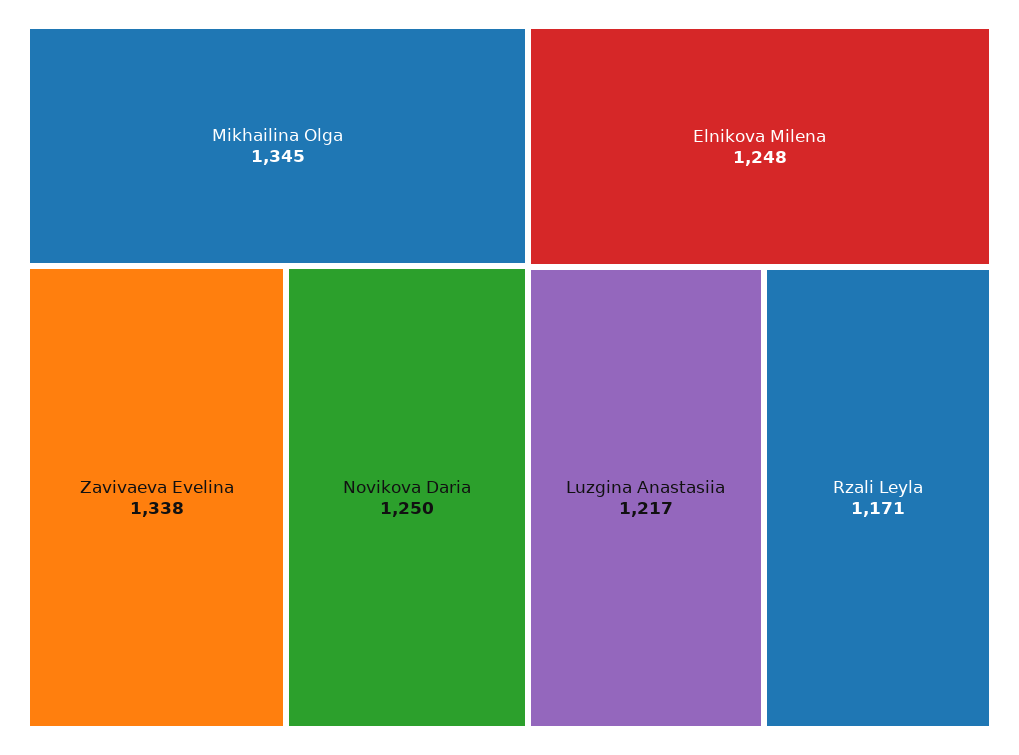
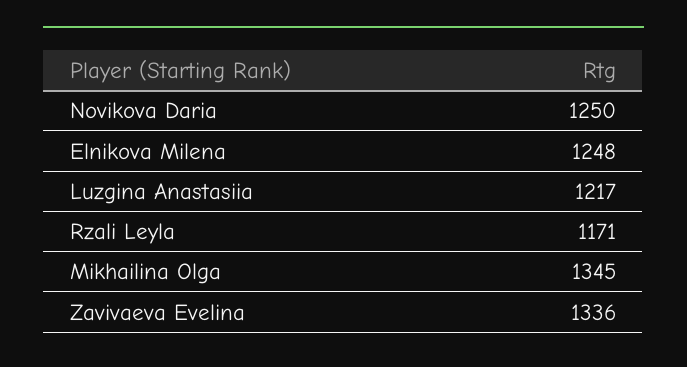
  {
    "Mikhailina Olga": 1345,
-   "Zavivaeva Evelina": 1338,
+   "Zavivaeva Evelina": 1336,
    "Novikova Daria": 1250,
    "Elnikova Milena": 1248,
    "Luzgina Anastasiia": 1217,
    "Rzali Leyla": 1171
  }

